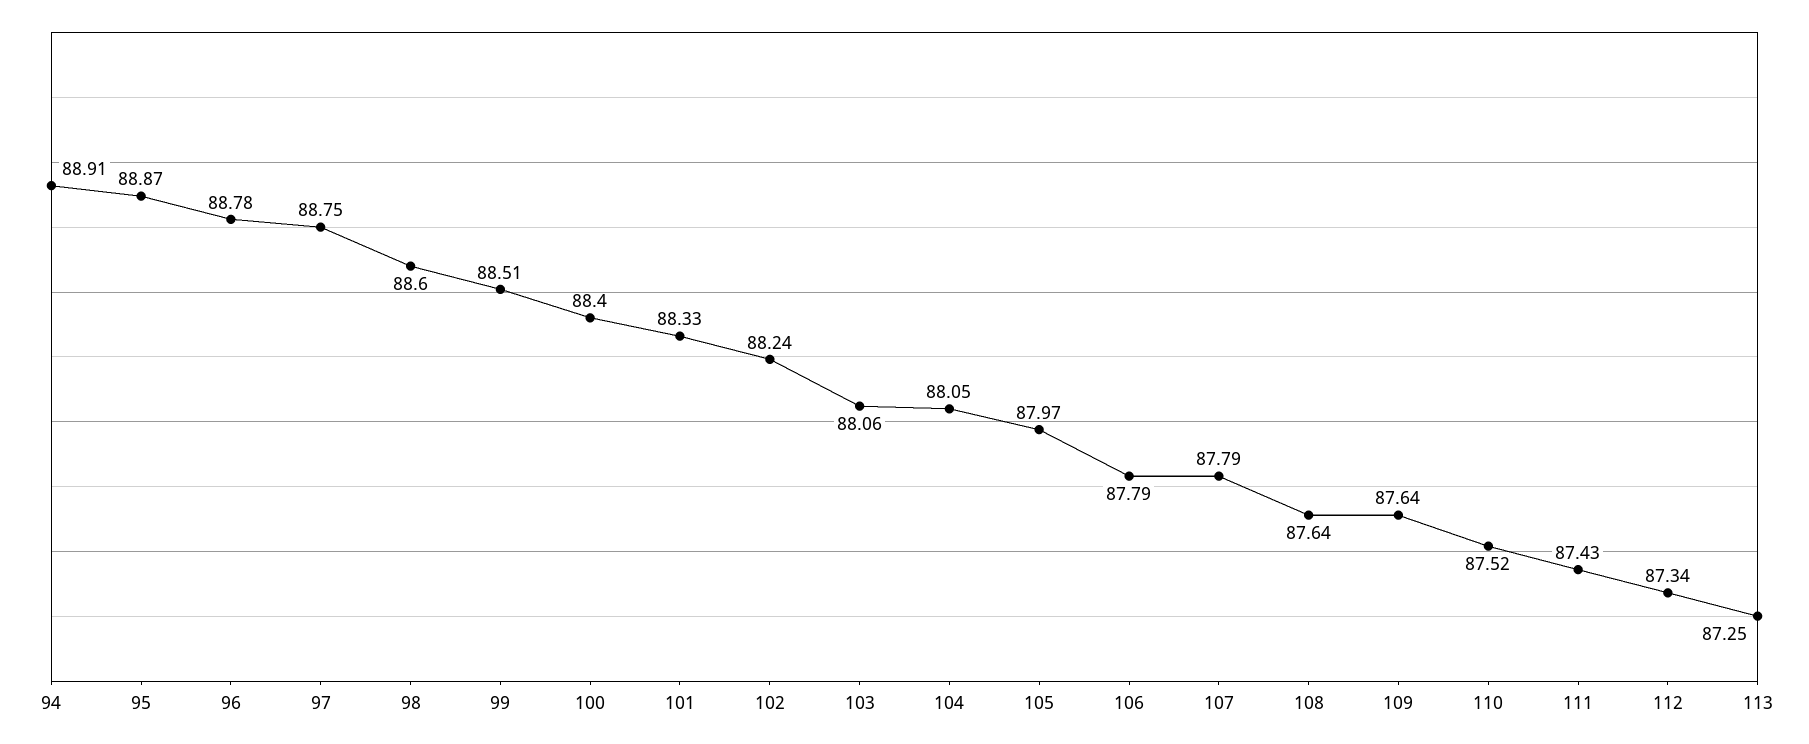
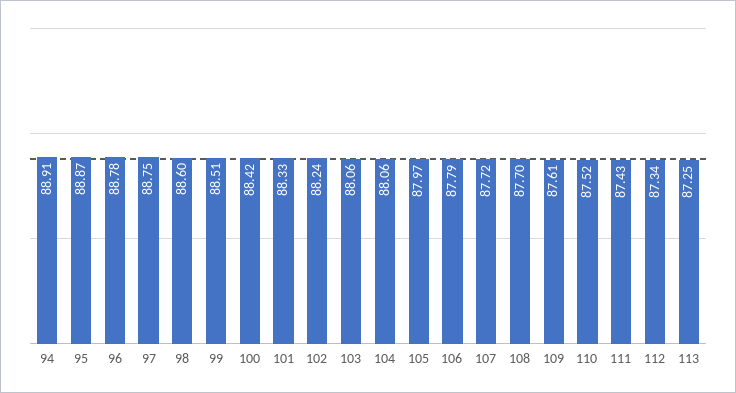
  {
    "94": 88.91,
    "95": 88.87,
    "96": 88.78,
    "97": 88.75,
    "98": 88.6,
    "99": 88.51,
-   "100": 88.4,
+   "100": 88.42,
    "101": 88.33,
    "102": 88.24,
    "103": 88.06,
-   "104": 88.05,
+   "104": 88.06,
    "105": 87.97,
    "106": 87.79,
-   "107": 87.79,
+   "107": 87.72,
-   "108": 87.64,
+   "108": 87.7,
-   "109": 87.64,
+   "109": 87.61,
    "110": 87.52,
    "111": 87.43,
    "112": 87.34,
    "113": 87.25
  }

